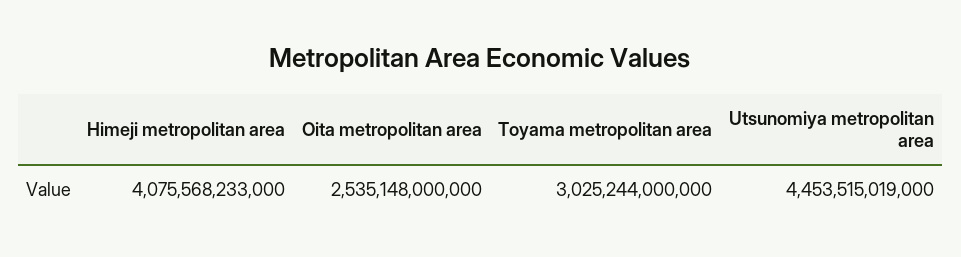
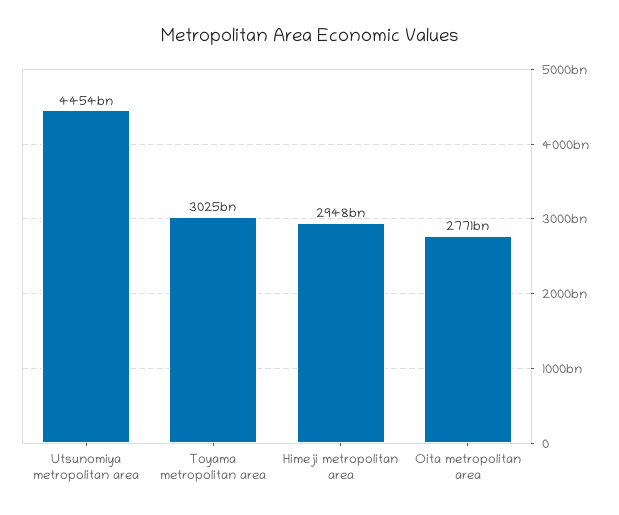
  {
-   "Himeji metropolitan area": 4075568233000,
+   "Himeji metropolitan area": 2948000000000,
-   "Oita metropolitan area": 2535148000000,
+   "Oita metropolitan area": 2771000000000,
    "Toyama metropolitan area": 3025244000000,
    "Utsunomiya metropolitan area": 4453515019000
  }

